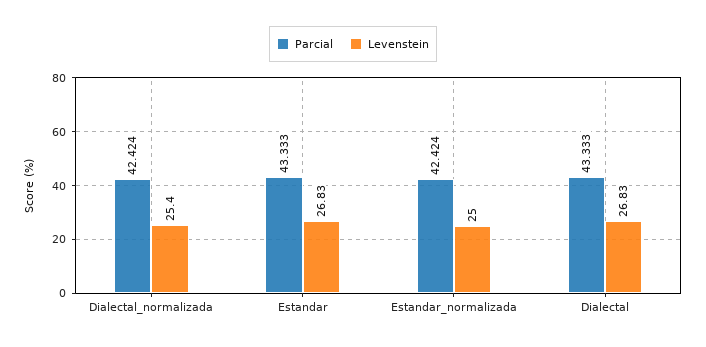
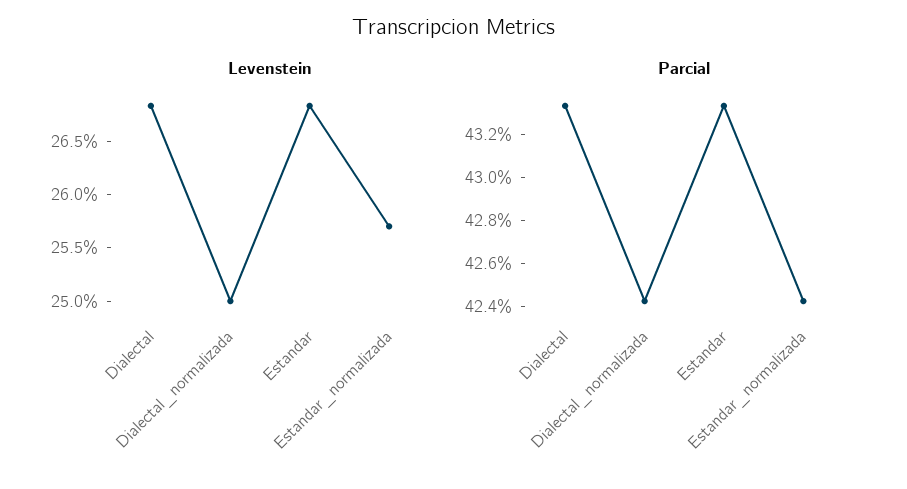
  {
    "Parcial": {
      "Dialectal_normalizada": 42.424,
      "Estandar": 43.333,
      "Estandar_normalizada": 42.424,
      "Dialectal": 43.333
    },
    "Levenstein": {
-     "Dialectal_normalizada": 25.4,
+     "Dialectal_normalizada": 25,
      "Estandar": 26.83,
-     "Estandar_normalizada": 25,
+     "Estandar_normalizada": 25.7,
      "Dialectal": 26.83
    }
  }

